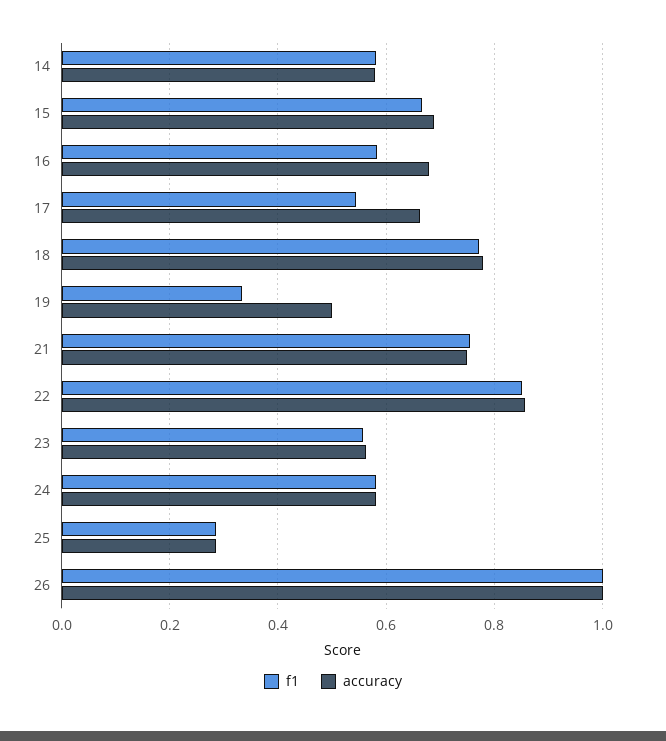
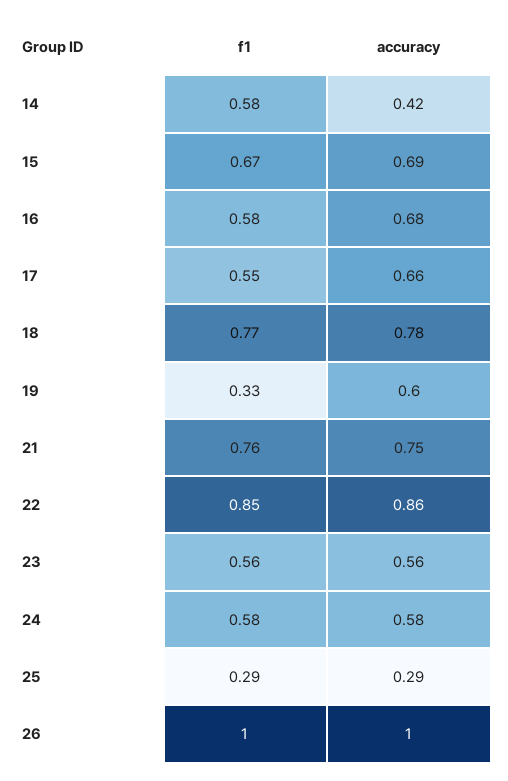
  {
    "f1": {
      "14": 0.58,
      "15": 0.67,
      "16": 0.58,
      "17": 0.55,
      "18": 0.77,
      "19": 0.33,
      "21": 0.76,
      "22": 0.85,
      "23": 0.56,
      "24": 0.58,
      "25": 0.29,
      "26": 1
    },
    "accuracy": {
-     "14": 0.58,
+     "14": 0.42,
      "15": 0.69,
      "16": 0.68,
      "17": 0.66,
      "18": 0.78,
-     "19": 0.5,
+     "19": 0.6,
      "21": 0.75,
      "22": 0.86,
      "23": 0.56,
      "24": 0.58,
      "25": 0.29,
      "26": 1
    }
  }

